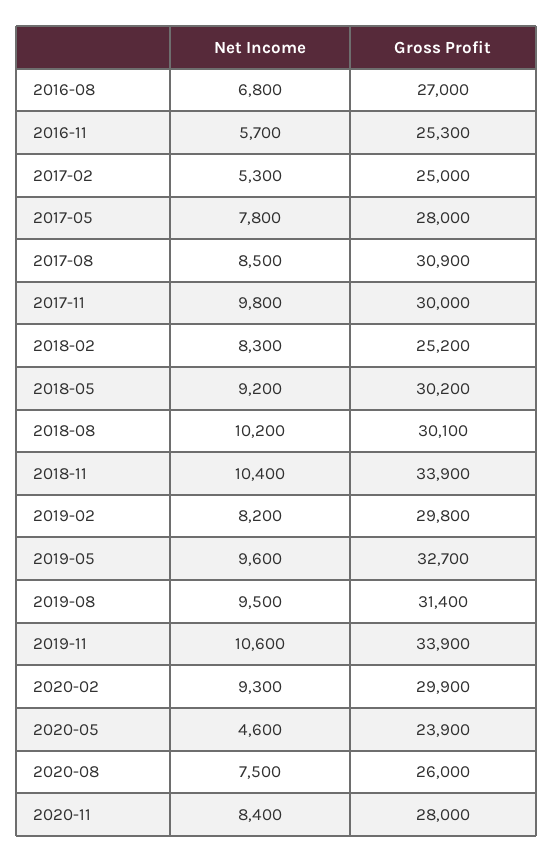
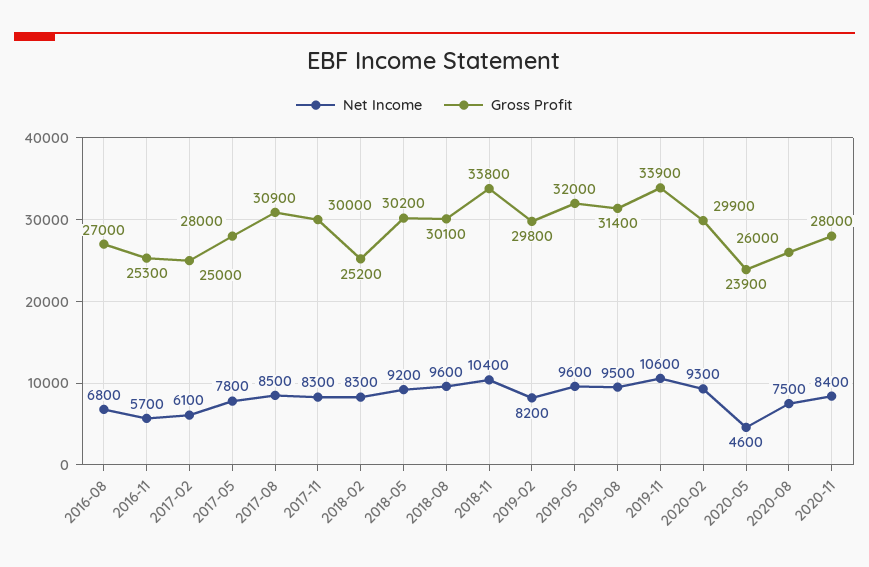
  {
    "Net Income": {
      "2016-08": 6800,
      "2016-11": 5700,
-     "2017-02": 5300,
+     "2017-02": 6100,
      "2017-05": 7800,
      "2017-08": 8500,
-     "2017-11": 9800,
+     "2017-11": 8300,
      "2018-02": 8300,
      "2018-05": 9200,
-     "2018-08": 10200,
+     "2018-08": 9600,
      "2018-11": 10400,
      "2019-02": 8200,
      "2019-05": 9600,
      "2019-08": 9500,
      "2019-11": 10600,
      "2020-02": 9300,
      "2020-05": 4600,
      "2020-08": 7500,
      "2020-11": 8400
    },
    "Gross Profit": {
      "2016-08": 27000,
      "2016-11": 25300,
      "2017-02": 25000,
      "2017-05": 28000,
      "2017-08": 30900,
      "2017-11": 30000,
      "2018-02": 25200,
      "2018-05": 30200,
      "2018-08": 30100,
-     "2018-11": 33900,
+     "2018-11": 33800,
      "2019-02": 29800,
-     "2019-05": 32700,
+     "2019-05": 32000,
      "2019-08": 31400,
      "2019-11": 33900,
      "2020-02": 29900,
      "2020-05": 23900,
      "2020-08": 26000,
      "2020-11": 28000
    }
  }

